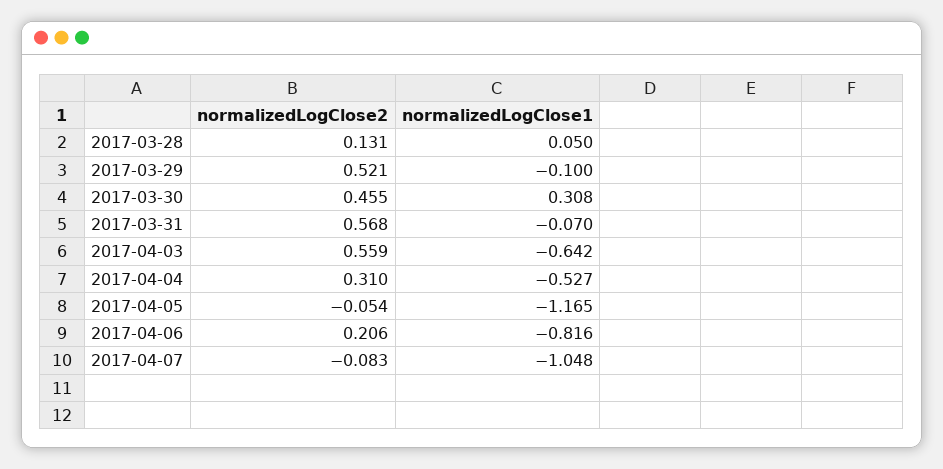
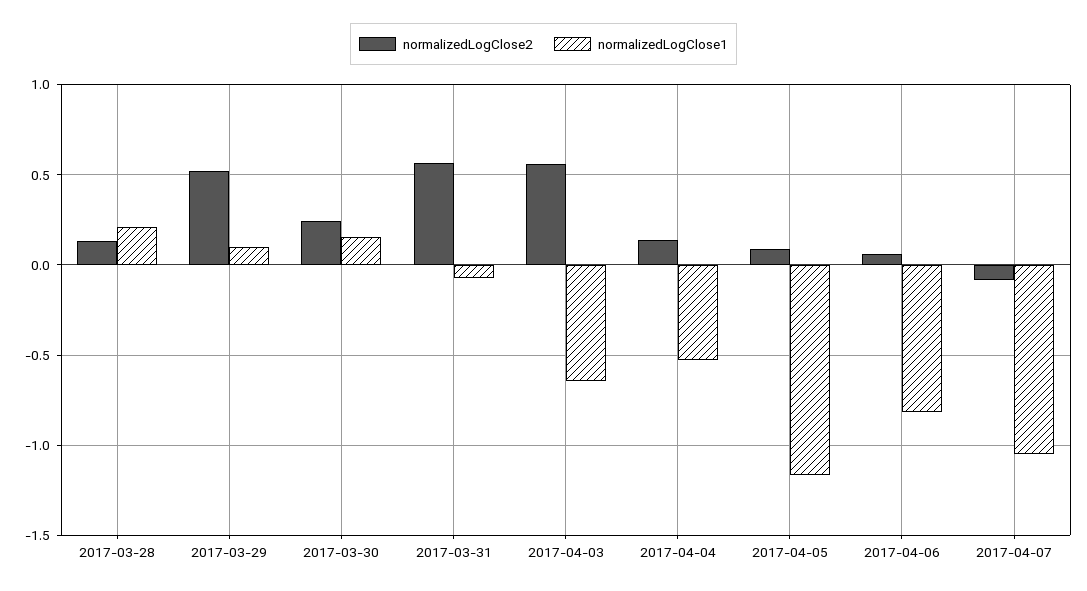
  {
    "normalizedLogClose2": {
      "2017-03-28": 0.131,
      "2017-03-29": 0.521,
-     "2017-03-30": 0.455,
+     "2017-03-30": 0.25,
      "2017-03-31": 0.568,
      "2017-04-03": 0.559,
-     "2017-04-04": 0.31,
+     "2017-04-04": 0.15,
-     "2017-04-05": -0.054,
+     "2017-04-05": 0.1,
-     "2017-04-06": 0.206,
+     "2017-04-06": 0.05,
      "2017-04-07": -0.083
    },
    "normalizedLogClose1": {
-     "2017-03-28": 0.05,
+     "2017-03-28": 0.2,
-     "2017-03-29": -0.1,
+     "2017-03-29": 0.1,
-     "2017-03-30": 0.308,
+     "2017-03-30": 0.15,
      "2017-03-31": -0.07,
      "2017-04-03": -0.642,
      "2017-04-04": -0.527,
      "2017-04-05": -1.165,
      "2017-04-06": -0.816,
      "2017-04-07": -1.048
    }
  }

